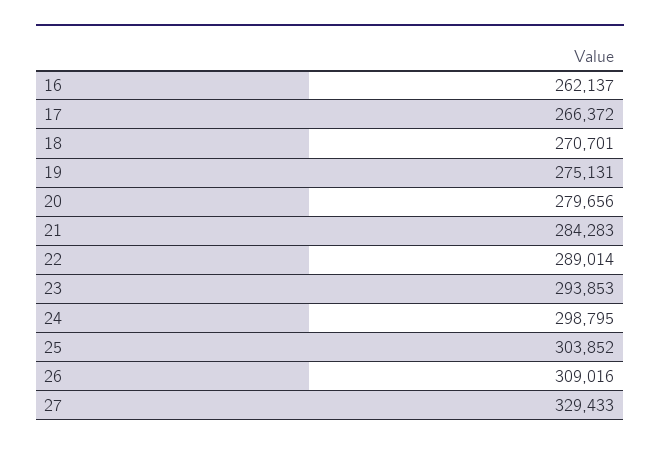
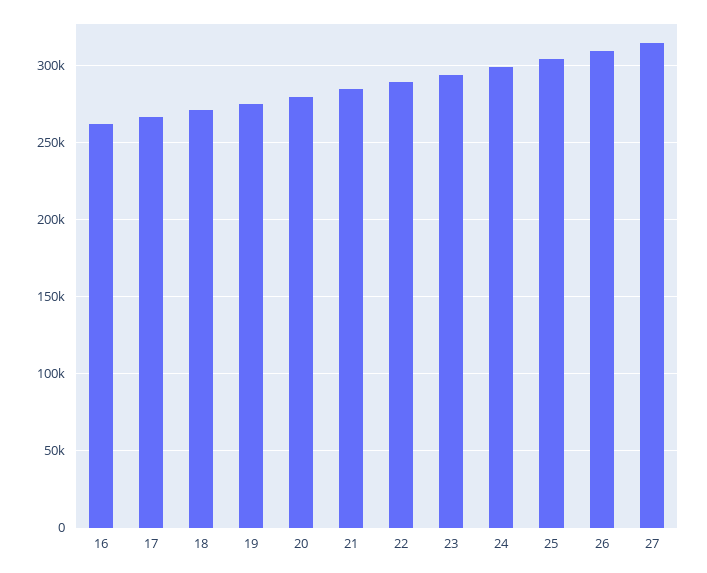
  {
    "16": 262137,
    "17": 266372,
    "18": 270701,
    "19": 275131,
    "20": 279656,
    "21": 284283,
    "22": 289014,
    "23": 293853,
    "24": 298795,
    "25": 303852,
    "26": 309016,
-   "27": 329433
+   "27": 315000
  }

